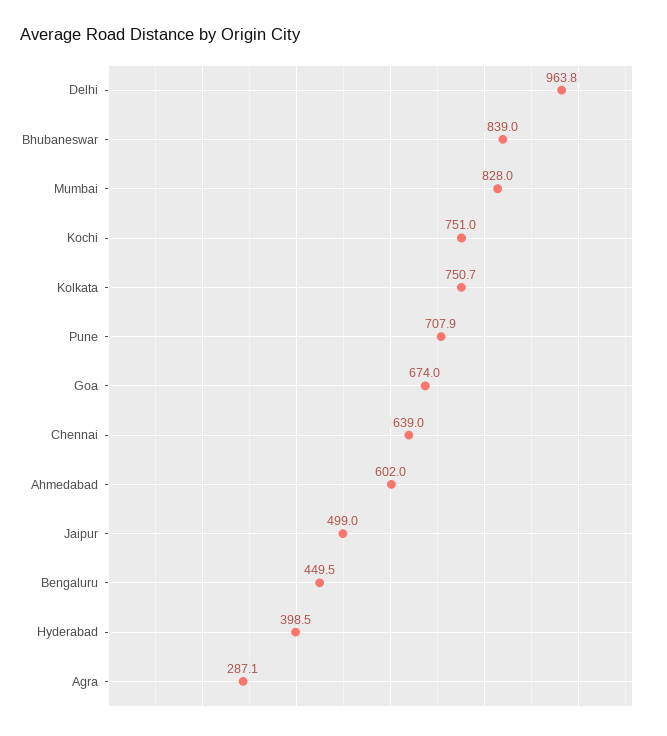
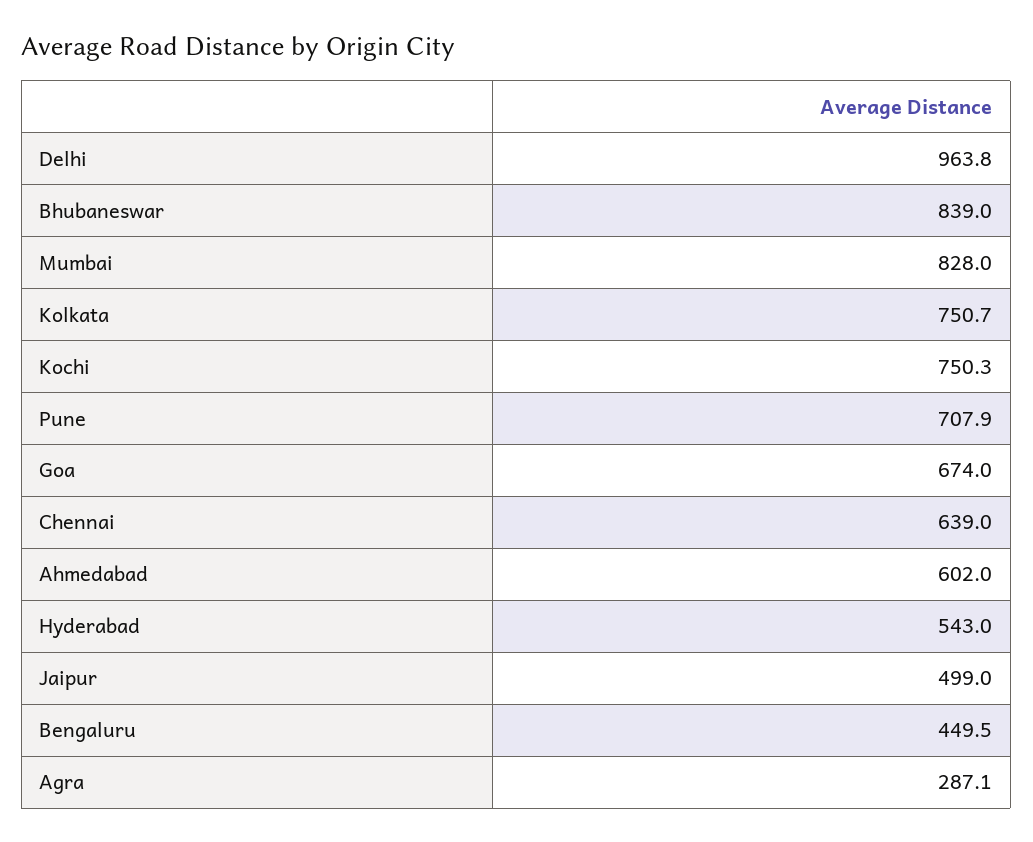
  {
    "Delhi": 963.8,
    "Bhubaneswar": 839,
    "Mumbai": 828,
-   "Kochi": 751,
+   "Kochi": 750.3,
    "Kolkata": 750.7,
    "Pune": 707.9,
    "Goa": 674,
    "Chennai": 639,
    "Ahmedabad": 602,
    "Jaipur": 499,
    "Bengaluru": 449.5,
-   "Hyderabad": 398.5,
+   "Hyderabad": 543,
    "Agra": 287.1
  }

